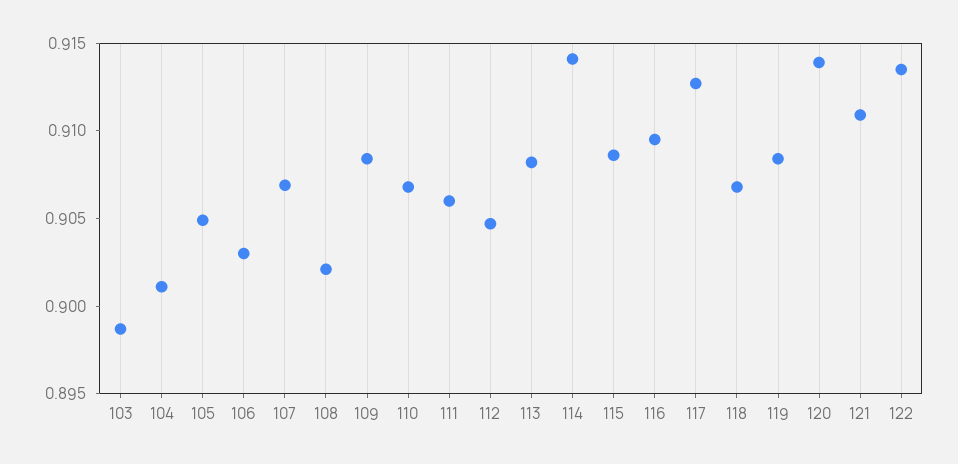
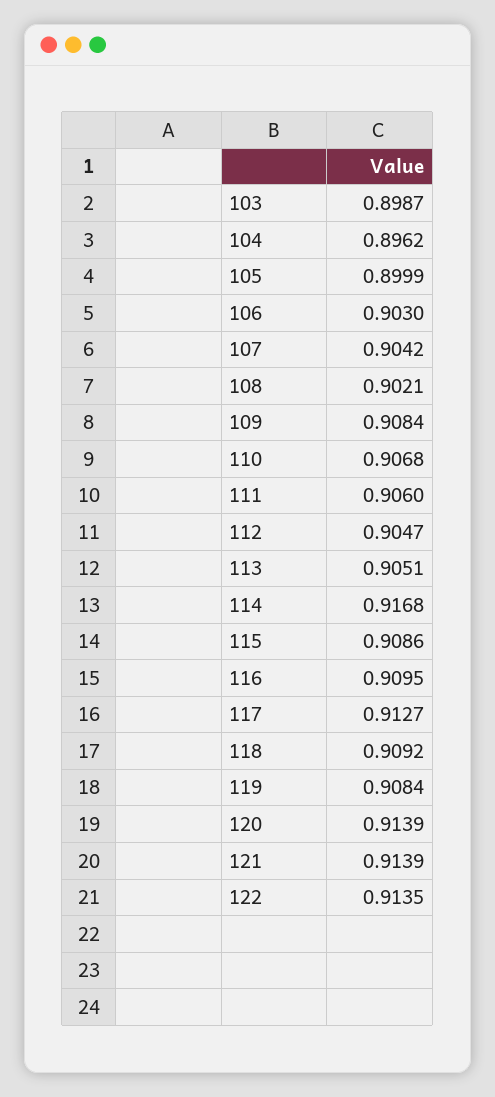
  {
    "103": 0.8987,
-   "104": 0.901,
+   "104": 0.8962,
-   "105": 0.905,
+   "105": 0.8999,
    "106": 0.903,
-   "107": 0.907,
+   "107": 0.9042,
    "108": 0.9021,
    "109": 0.9084,
    "110": 0.9068,
    "111": 0.906,
    "112": 0.9047,
-   "113": 0.908,
+   "113": 0.9051,
-   "114": 0.914,
+   "114": 0.9168,
    "115": 0.9086,
    "116": 0.9095,
    "117": 0.9127,
-   "118": 0.907,
+   "118": 0.9092,
    "119": 0.9084,
    "120": 0.9139,
-   "121": 0.911,
+   "121": 0.9139,
    "122": 0.9135
  }

